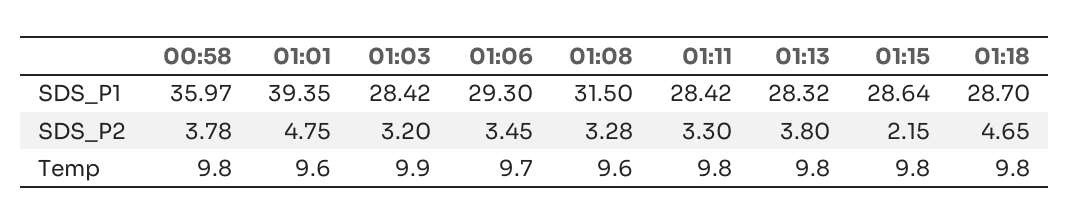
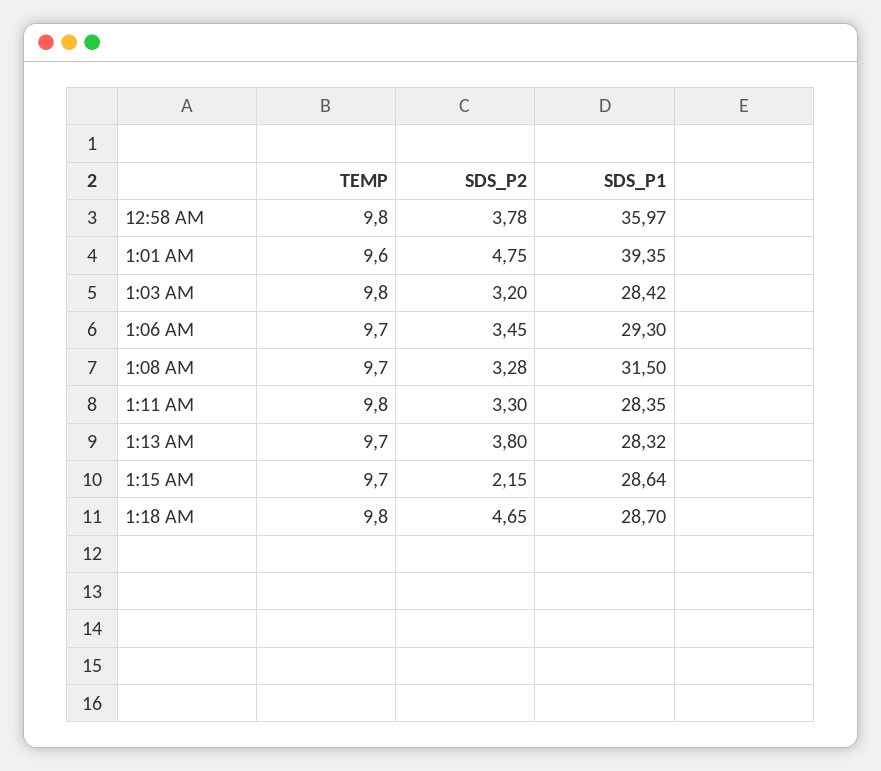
  {
    "00:58": {
      "SDS_P1": 35.97,
      "SDS_P2": 3.78,
      "Temp": 9.8
    },
    "01:01": {
      "SDS_P1": 39.35,
      "SDS_P2": 4.75,
      "Temp": 9.6
    },
    "01:03": {
      "SDS_P1": 28.42,
      "SDS_P2": 3.2,
-     "Temp": 9.9
+     "Temp": 9.8
    },
    "01:06": {
      "SDS_P1": 29.3,
      "SDS_P2": 3.45,
      "Temp": 9.7
    },
    "01:08": {
      "SDS_P1": 31.5,
      "SDS_P2": 3.28,
-     "Temp": 9.6
+     "Temp": 9.7
    },
    "01:11": {
-     "SDS_P1": 28.42,
+     "SDS_P1": 28.35,
      "SDS_P2": 3.3,
      "Temp": 9.8
    },
    "01:13": {
      "SDS_P1": 28.32,
      "SDS_P2": 3.8,
-     "Temp": 9.8
+     "Temp": 9.7
    },
    "01:15": {
      "SDS_P1": 28.64,
      "SDS_P2": 2.15,
-     "Temp": 9.8
+     "Temp": 9.7
    },
    "01:18": {
      "SDS_P1": 28.7,
      "SDS_P2": 4.65,
      "Temp": 9.8
    }
  }

